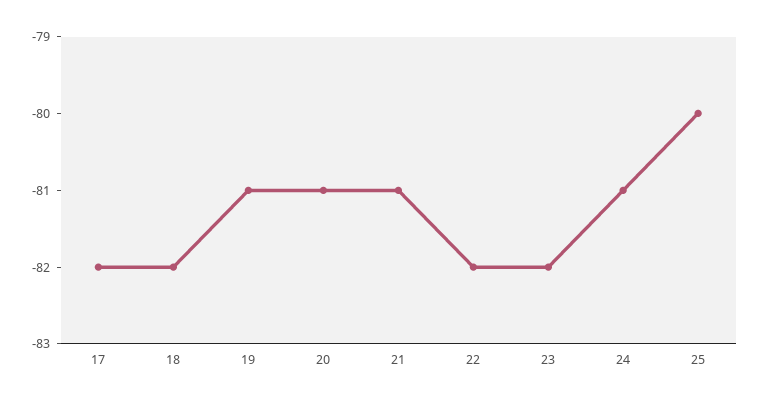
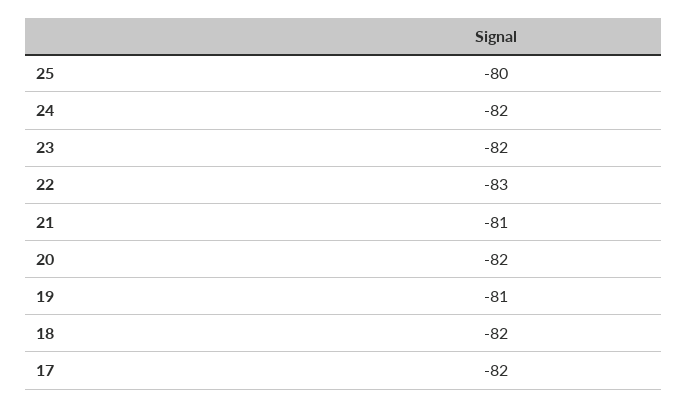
  {
    "17": -82,
    "18": -82,
    "19": -81,
-   "20": -81,
+   "20": -82,
    "21": -81,
-   "22": -82,
+   "22": -83,
    "23": -82,
-   "24": -81,
+   "24": -82,
    "25": -80
  }

